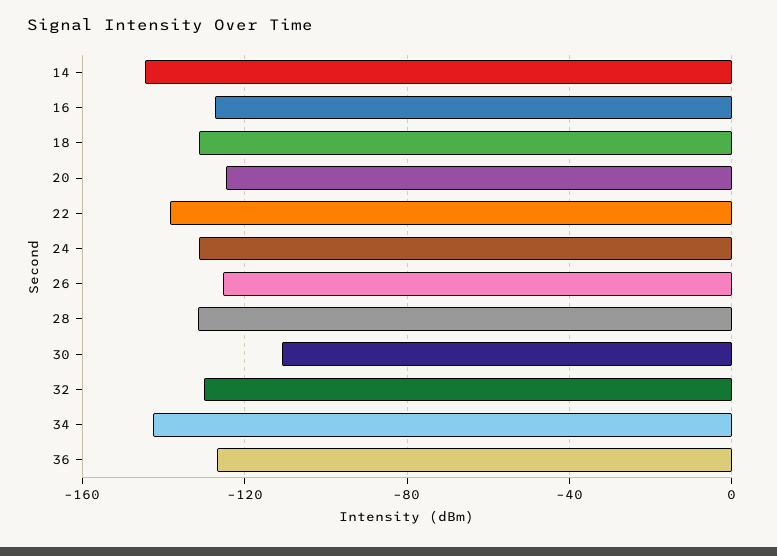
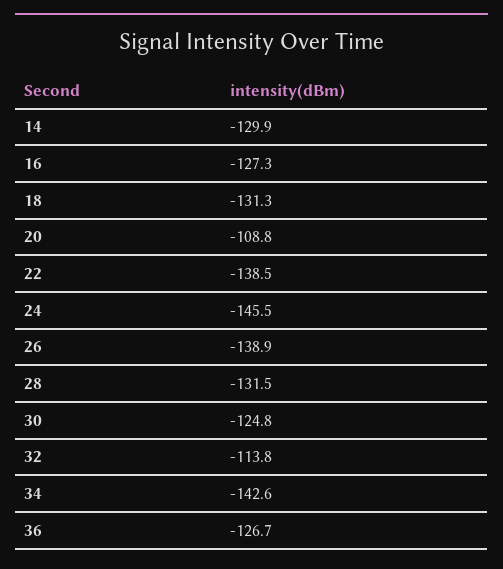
  {
-   "14": -145,
+   "14": -129.9,
    "16": -127.3,
    "18": -131.3,
-   "20": -125,
+   "20": -108.8,
    "22": -138.5,
-   "24": -130,
+   "24": -145.5,
-   "26": -125,
+   "26": -138.9,
    "28": -131.5,
-   "30": -110,
+   "30": -124.8,
-   "32": -130,
+   "32": -113.8,
    "34": -142.6,
    "36": -126.7
  }

